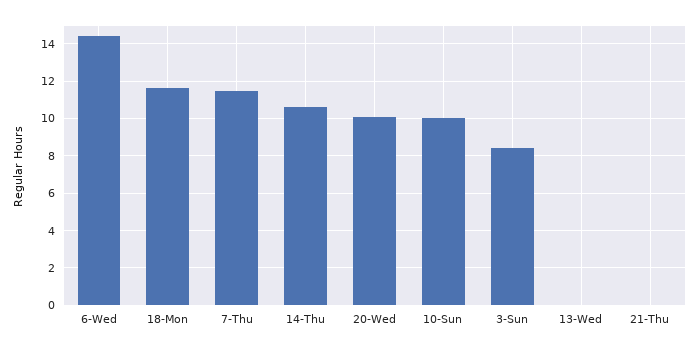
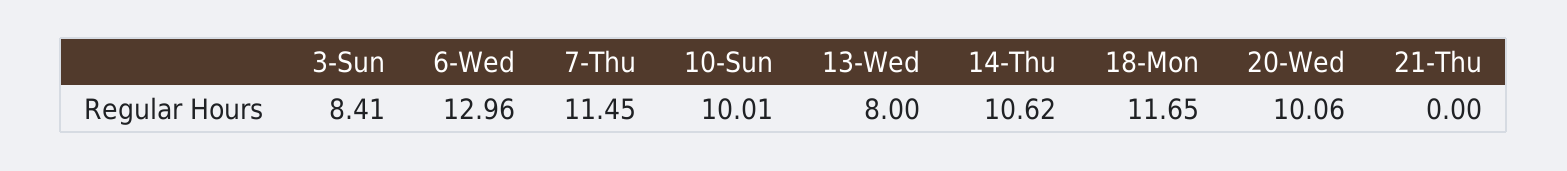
  {
-   "6-Wed": 14.5,
+   "6-Wed": 12.96,
    "18-Mon": 11.65,
    "7-Thu": 11.45,
    "14-Thu": 10.62,
    "20-Wed": 10.06,
    "10-Sun": 10.01,
    "3-Sun": 8.41,
-   "13-Wed": 0,
+   "13-Wed": 8,
    "21-Thu": 0
  }

